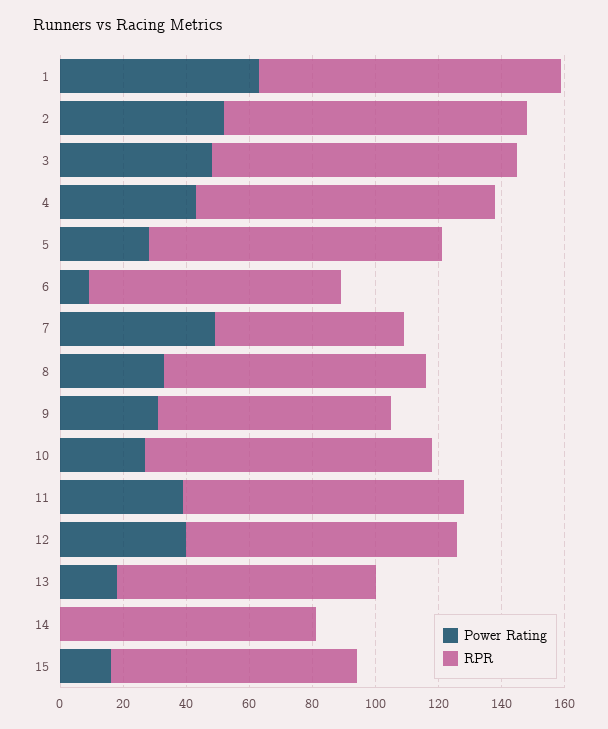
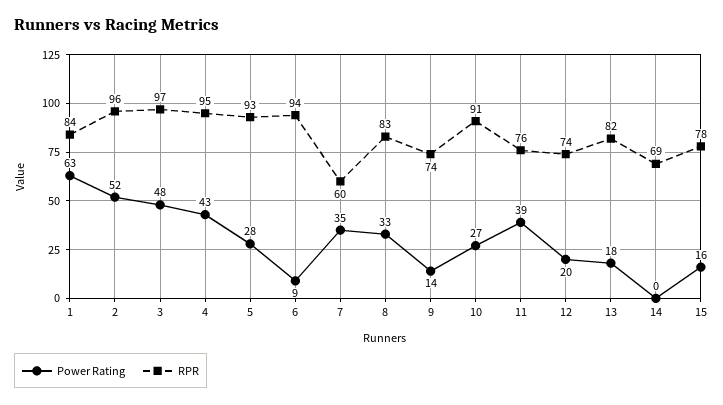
  {
    "Power Rating": {
      "1": 63,
      "2": 52,
      "3": 48,
      "4": 43,
      "5": 28,
      "6": 9,
-     "7": 50,
+     "7": 35,
      "8": 33,
-     "9": 30,
+     "9": 14,
      "10": 27,
      "11": 39,
-     "12": 40,
+     "12": 20,
      "13": 18,
      "14": 0,
      "15": 16
    },
    "RPR": {
-     "1": 95,
+     "1": 84,
      "2": 96,
      "3": 97,
      "4": 95,
      "5": 93,
-     "6": 80,
+     "6": 94,
      "7": 60,
      "8": 83,
      "9": 74,
      "10": 91,
-     "11": 90,
+     "11": 76,
-     "12": 85,
+     "12": 74,
      "13": 82,
-     "14": 80,
+     "14": 69,
      "15": 78
    }
  }

